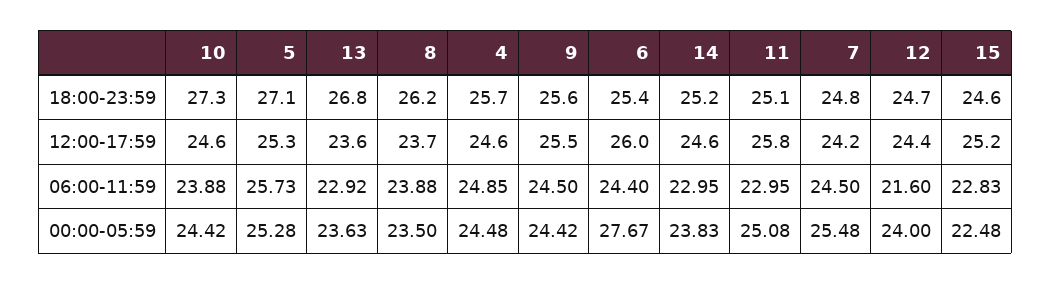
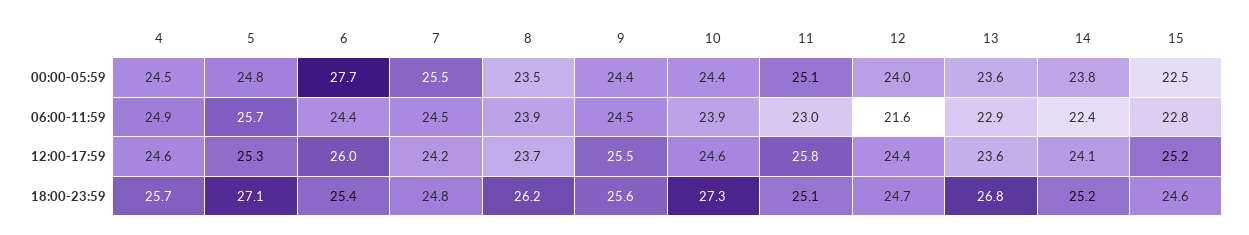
  {
    "10": {
      "18:00-23:59": 27.3,
      "12:00-17:59": 24.6,
      "06:00-11:59": 23.88,
      "00:00-05:59": 24.42
    },
    "5": {
      "18:00-23:59": 27.1,
      "12:00-17:59": 25.3,
      "06:00-11:59": 25.73,
-     "00:00-05:59": 25.28
+     "00:00-05:59": 24.8
    },
    "13": {
      "18:00-23:59": 26.8,
      "12:00-17:59": 23.6,
      "06:00-11:59": 22.92,
      "00:00-05:59": 23.63
    },
    "8": {
      "18:00-23:59": 26.2,
      "12:00-17:59": 23.7,
      "06:00-11:59": 23.88,
      "00:00-05:59": 23.5
    },
    "4": {
      "18:00-23:59": 25.7,
      "12:00-17:59": 24.6,
      "06:00-11:59": 24.85,
      "00:00-05:59": 24.48
    },
    "9": {
      "18:00-23:59": 25.6,
      "12:00-17:59": 25.5,
      "06:00-11:59": 24.5,
      "00:00-05:59": 24.42
    },
    "6": {
      "18:00-23:59": 25.4,
      "12:00-17:59": 26,
      "06:00-11:59": 24.4,
      "00:00-05:59": 27.67
    },
    "14": {
      "18:00-23:59": 25.2,
-     "12:00-17:59": 24.6,
+     "12:00-17:59": 24.1,
-     "06:00-11:59": 22.95,
+     "06:00-11:59": 22.4,
      "00:00-05:59": 23.83
    },
    "11": {
      "18:00-23:59": 25.1,
      "12:00-17:59": 25.8,
      "06:00-11:59": 22.95,
      "00:00-05:59": 25.08
    },
    "7": {
      "18:00-23:59": 24.8,
      "12:00-17:59": 24.2,
      "06:00-11:59": 24.5,
      "00:00-05:59": 25.48
    },
    "12": {
      "18:00-23:59": 24.7,
      "12:00-17:59": 24.4,
      "06:00-11:59": 21.6,
      "00:00-05:59": 24
    },
    "15": {
      "18:00-23:59": 24.6,
      "12:00-17:59": 25.2,
      "06:00-11:59": 22.83,
      "00:00-05:59": 22.48
    }
  }

